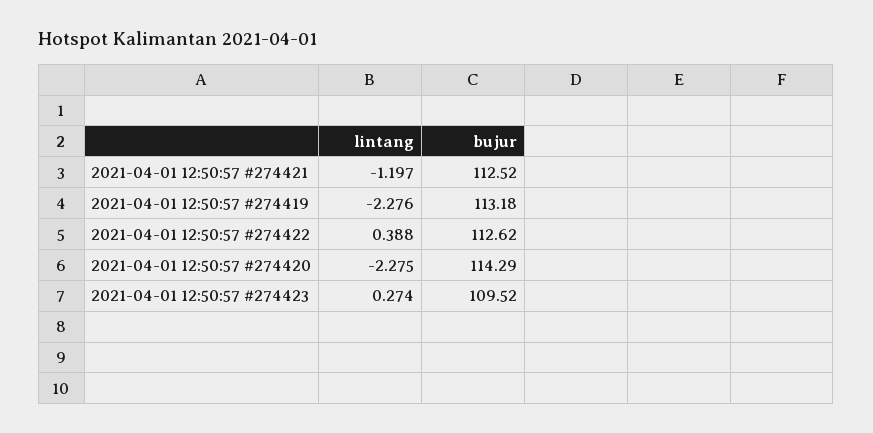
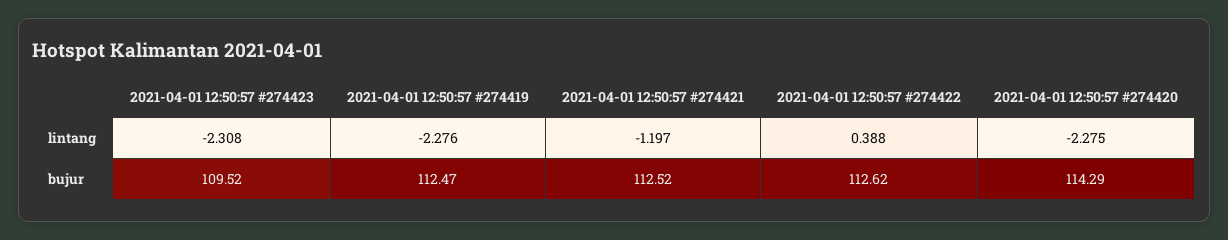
  {
    "lintang": {
      "2021-04-01 12:50:57 #274421": -1.197,
      "2021-04-01 12:50:57 #274419": -2.276,
      "2021-04-01 12:50:57 #274422": 0.388,
      "2021-04-01 12:50:57 #274420": -2.275,
-     "2021-04-01 12:50:57 #274423": 0.274
+     "2021-04-01 12:50:57 #274423": -2.308
    },
    "bujur": {
      "2021-04-01 12:50:57 #274421": 112.52,
-     "2021-04-01 12:50:57 #274419": 113.18,
+     "2021-04-01 12:50:57 #274419": 112.47,
      "2021-04-01 12:50:57 #274422": 112.62,
      "2021-04-01 12:50:57 #274420": 114.29,
      "2021-04-01 12:50:57 #274423": 109.52
    }
  }

